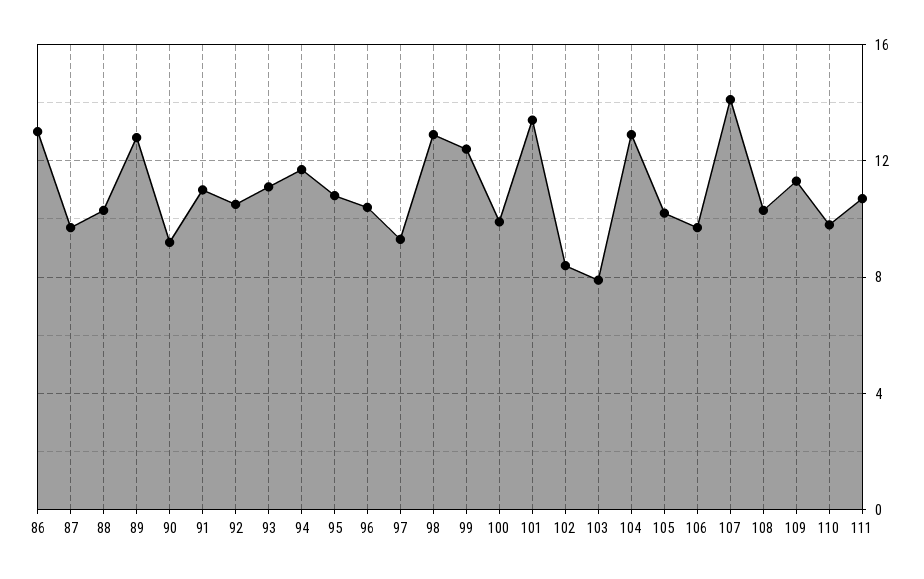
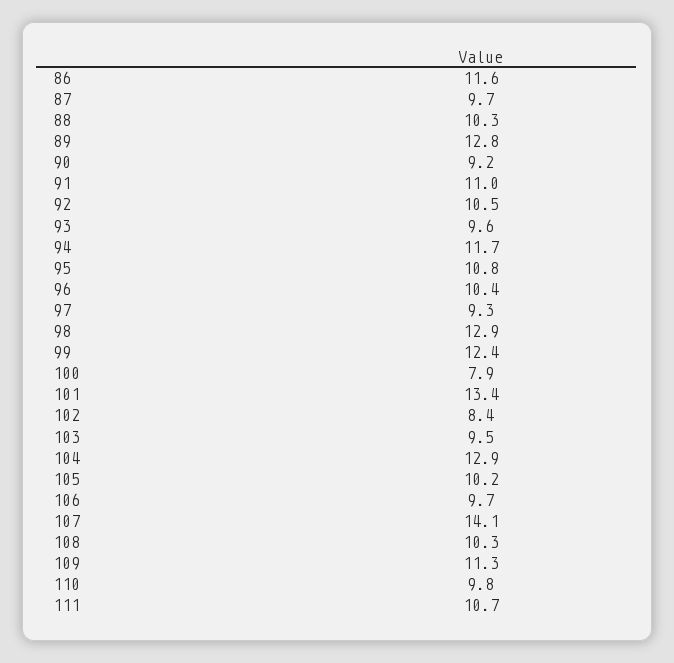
  {
-   "86": 13,
+   "86": 11.6,
    "87": 9.7,
    "88": 10.3,
    "89": 12.8,
    "90": 9.2,
    "91": 11,
    "92": 10.5,
-   "93": 11,
+   "93": 9.6,
    "94": 11.7,
    "95": 10.8,
    "96": 10.4,
    "97": 9.3,
    "98": 12.9,
    "99": 12.4,
-   "100": 10,
+   "100": 7.9,
    "101": 13.4,
    "102": 8.4,
-   "103": 8,
+   "103": 9.5,
    "104": 12.9,
    "105": 10.2,
    "106": 9.7,
    "107": 14.1,
    "108": 10.3,
    "109": 11.3,
    "110": 9.8,
    "111": 10.7
  }

